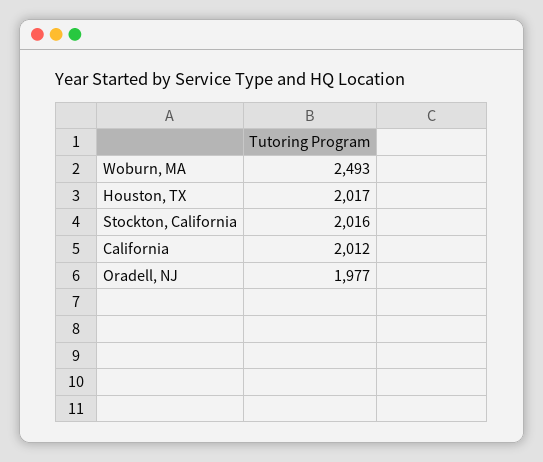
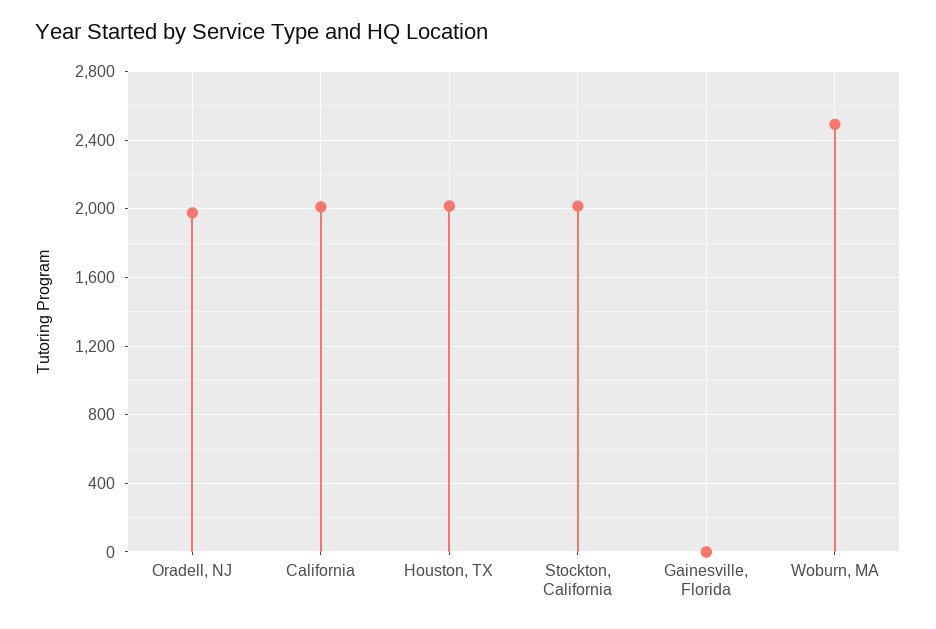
  {
    "Woburn, MA": 2493,
    "Houston, TX": 2017,
    "Stockton, California": 2016,
    "California": 2012,
-   "Oradell, NJ": 1977
+   "Oradell, NJ": 1977,
+   "Gainesville, Florida": 0
  }

